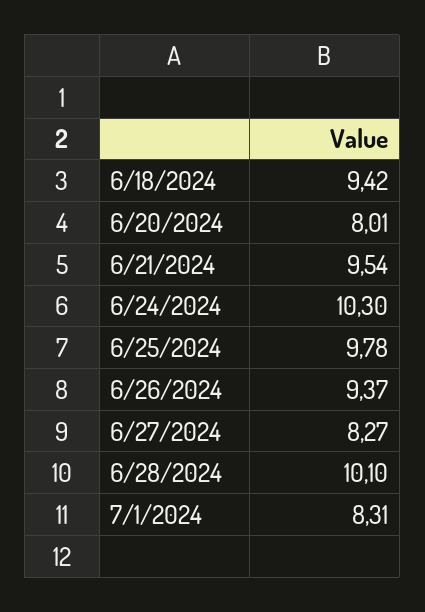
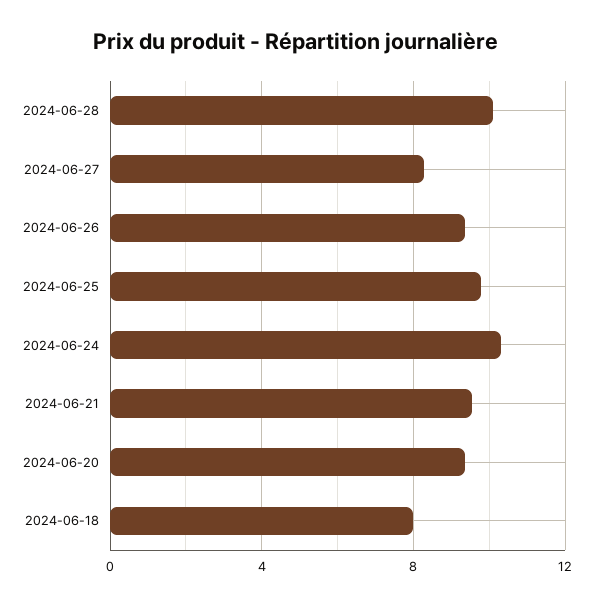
  {
-   "6/18/2024": 9.42,
+   "6/18/2024": 8,
-   "6/20/2024": 8.01,
+   "6/20/2024": 9.5,
    "6/21/2024": 9.54,
    "6/24/2024": 10.3,
    "6/25/2024": 9.78,
    "6/26/2024": 9.37,
    "6/27/2024": 8.27,
-   "6/28/2024": 10.1,
+   "6/28/2024": 10.1
-   "7/1/2024": 8.31
  }

